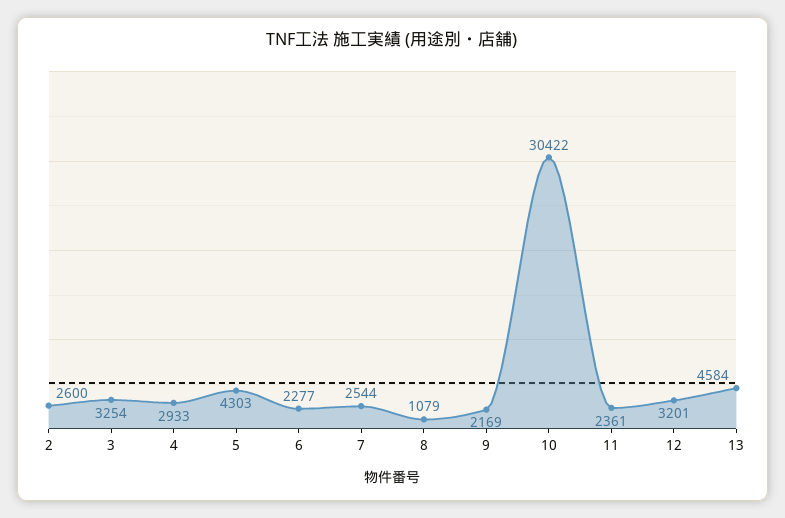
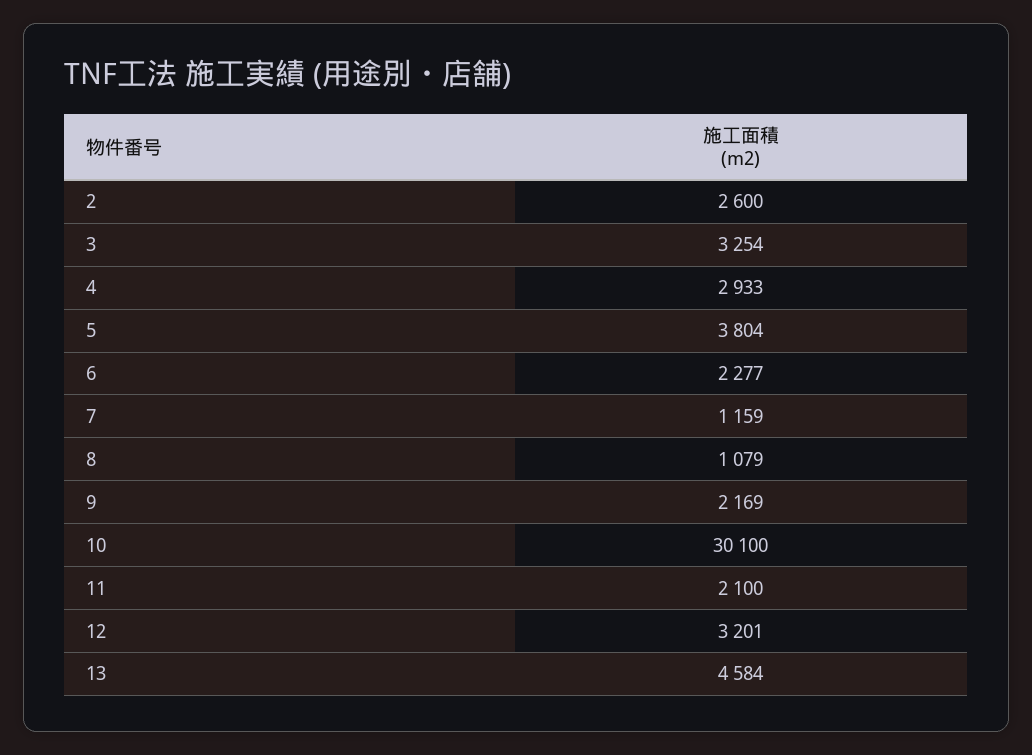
  {
    "2": 2600,
    "3": 3254,
    "4": 2933,
-   "5": 4303,
+   "5": 3804,
    "6": 2277,
-   "7": 2544,
+   "7": 1159,
    "8": 1079,
    "9": 2169,
-   "10": 30422,
+   "10": 30100,
-   "11": 2361,
+   "11": 2100,
    "12": 3201,
    "13": 4584
  }

